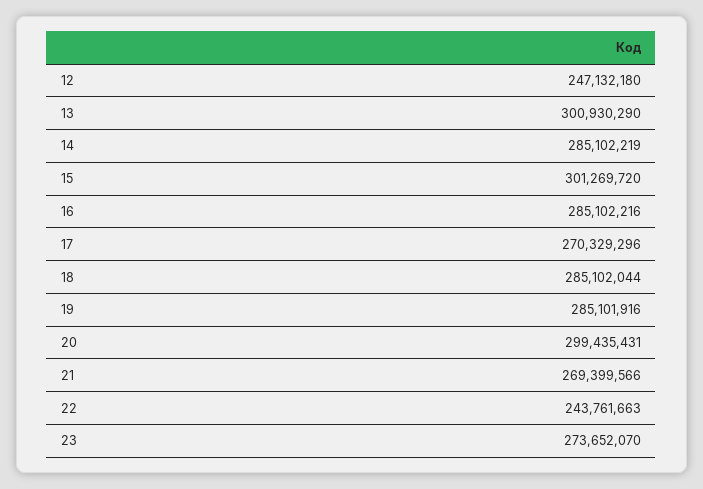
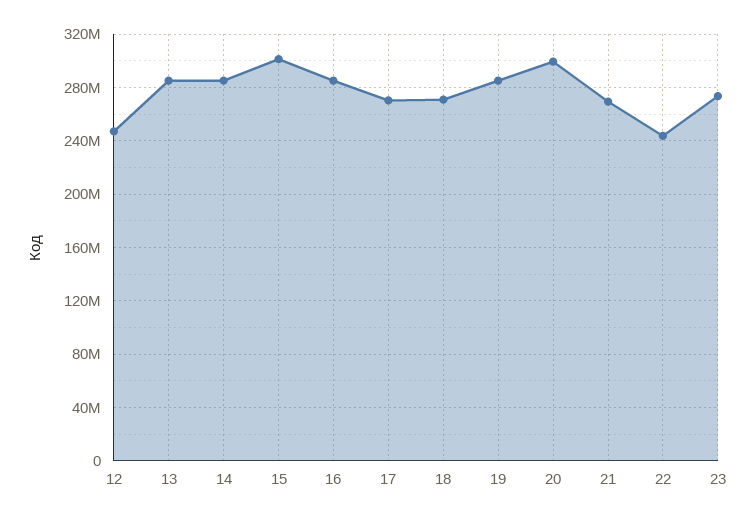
  {
    "12": 247132180,
-   "13": 300930290,
+   "13": 285000000,
    "14": 285102219,
    "15": 301269720,
    "16": 285102216,
    "17": 270329296,
-   "18": 285102044,
+   "18": 270000000,
    "19": 285101916,
    "20": 299435431,
    "21": 269399566,
    "22": 243761663,
    "23": 273652070
  }

